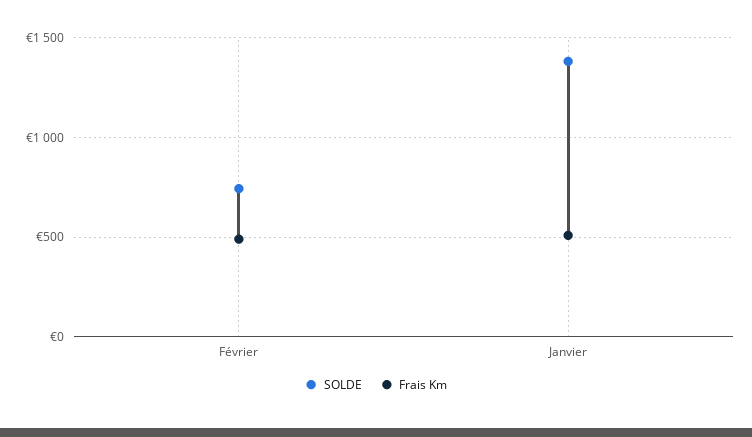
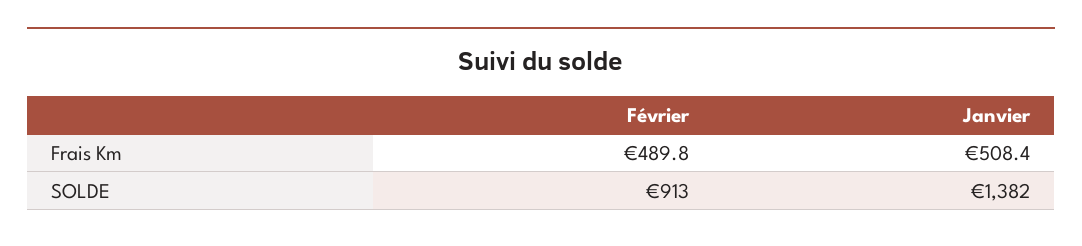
  {
    "SOLDE": {
-     "Février": 750,
+     "Février": 913,
      "Janvier": 1382
    },
    "Frais Km": {
      "Février": 489.8,
      "Janvier": 508.4
    }
  }

